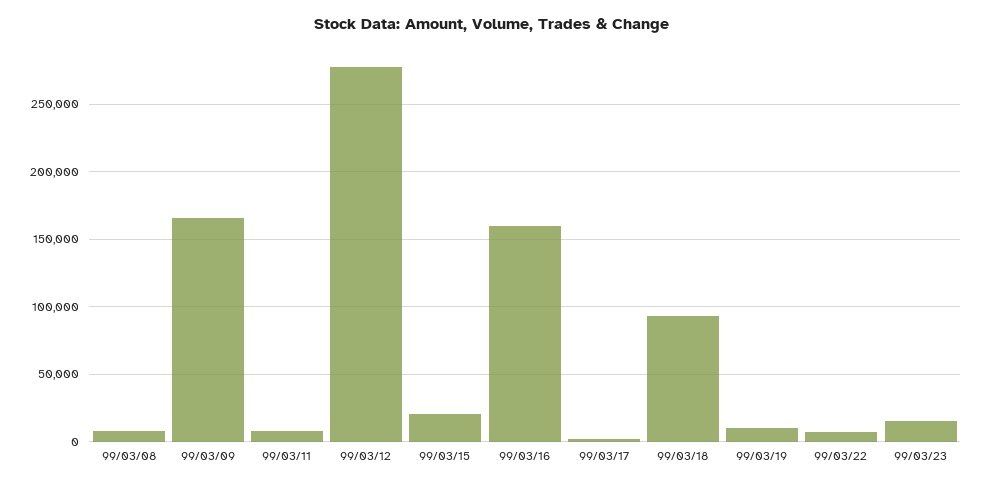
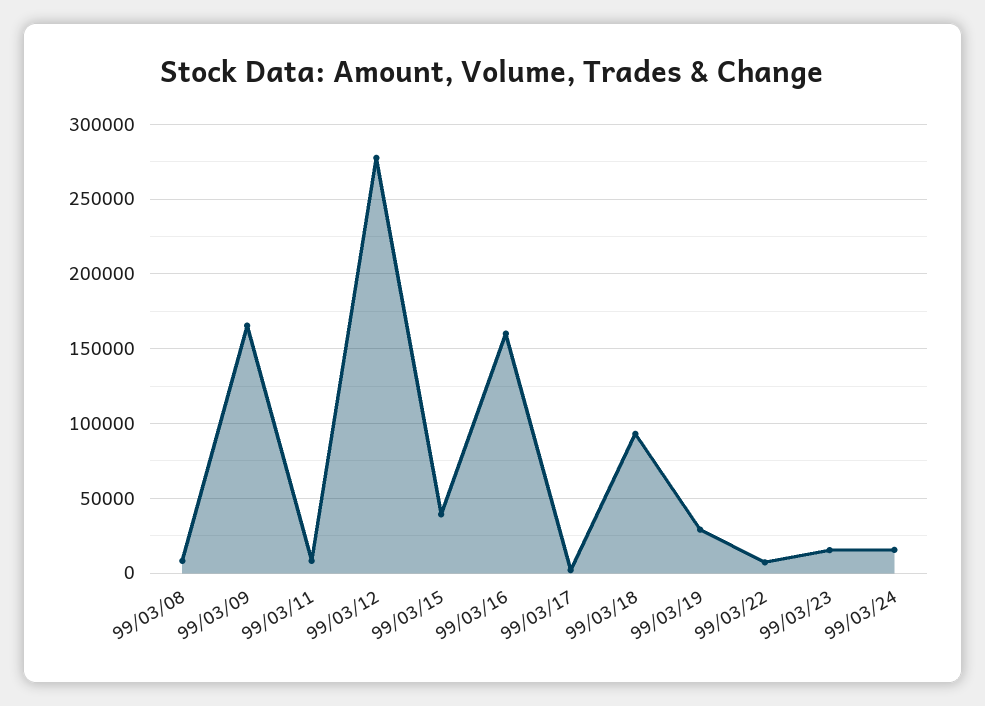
  {
    "99/03/08": 10000,
    "99/03/09": 165000,
    "99/03/11": 10000,
    "99/03/12": 275000,
-   "99/03/15": 20000,
+   "99/03/15": 40000,
    "99/03/16": 160000,
    "99/03/17": 0,
    "99/03/18": 95000,
-   "99/03/19": 10000,
+   "99/03/19": 30000,
    "99/03/22": 5000,
-   "99/03/23": 15000
+   "99/03/23": 15000,
+   "99/03/24": 15000
  }

